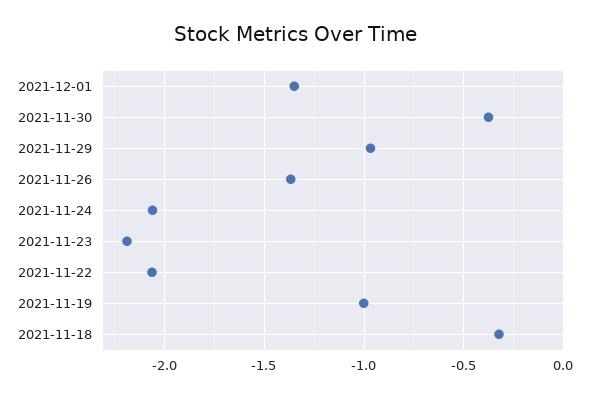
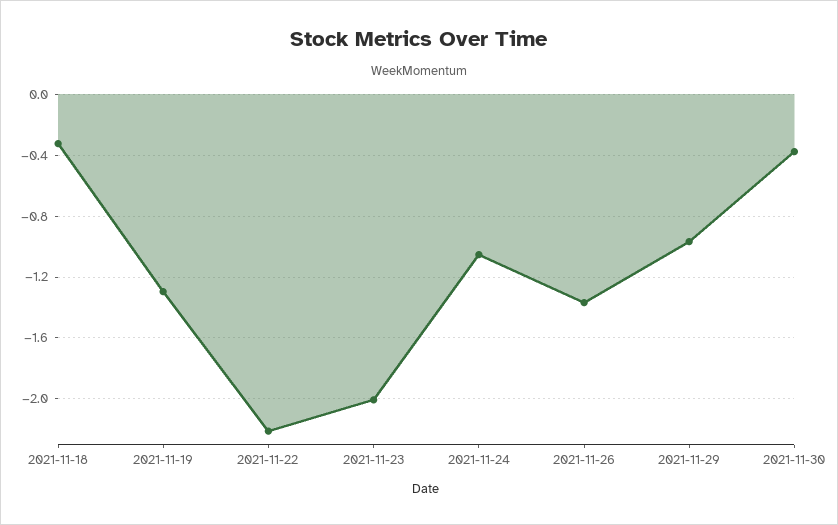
  {
-   "2021-12-01": -1.35,
    "2021-11-30": -0.4,
    "2021-11-29": -0.95,
    "2021-11-26": -1.35,
-   "2021-11-24": -2.05,
+   "2021-11-24": -1.05,
-   "2021-11-23": -2.2,
+   "2021-11-23": -2,
-   "2021-11-22": -2.05,
+   "2021-11-22": -2.2,
-   "2021-11-19": -1,
+   "2021-11-19": -1.3,
    "2021-11-18": -0.3
  }

